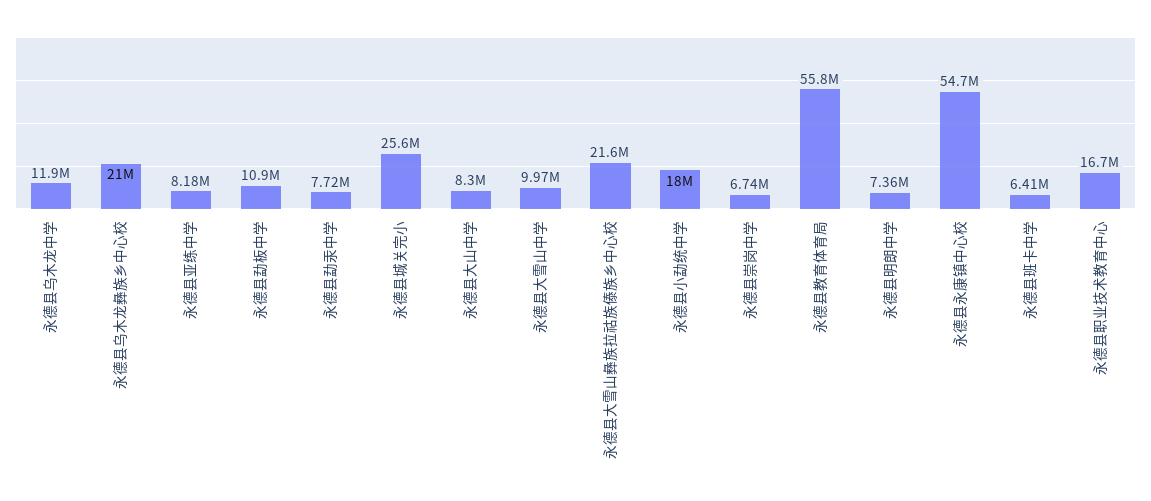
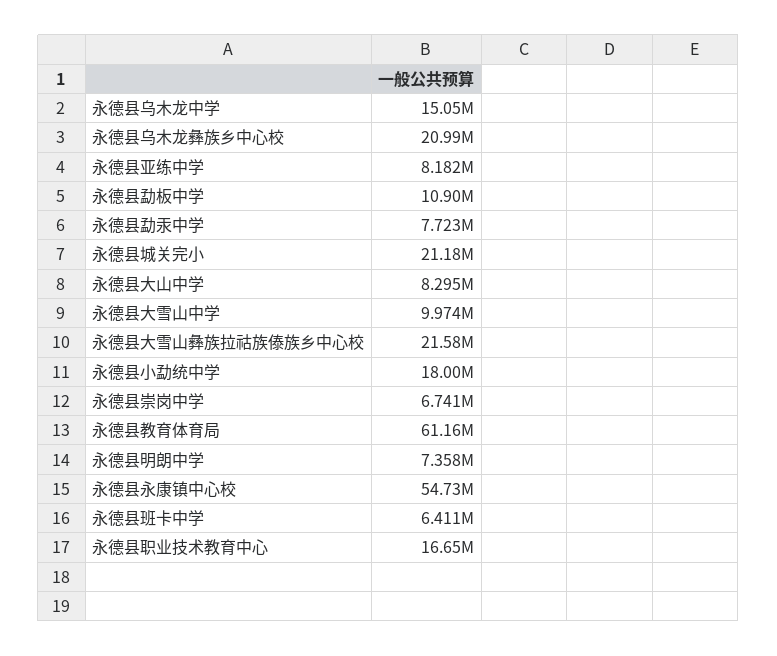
  {
-   "永德县乌木龙中学": 11900000,
+   "永德县乌木龙中学": 15050000,
    "永德县乌木龙彝族乡中心校": 20990000,
    "永德县亚练中学": 8182000,
    "永德县勐板中学": 10900000,
    "永德县勐汞中学": 7723000,
-   "永德县城关完小": 25600000,
+   "永德县城关完小": 21180000,
    "永德县大山中学": 8295000,
    "永德县大雪山中学": 9974000,
    "永德县大雪山彝族拉祜族傣族乡中心校": 21580000,
    "永德县小勐统中学": 18000000,
    "永德县崇岗中学": 6741000,
-   "永德县教育体育局": 55800000,
+   "永德县教育体育局": 61160000,
    "永德县明朗中学": 7358000,
    "永德县永康镇中心校": 54730000,
    "永德县班卡中学": 6411000,
    "永德县职业技术教育中心": 16650000
  }

